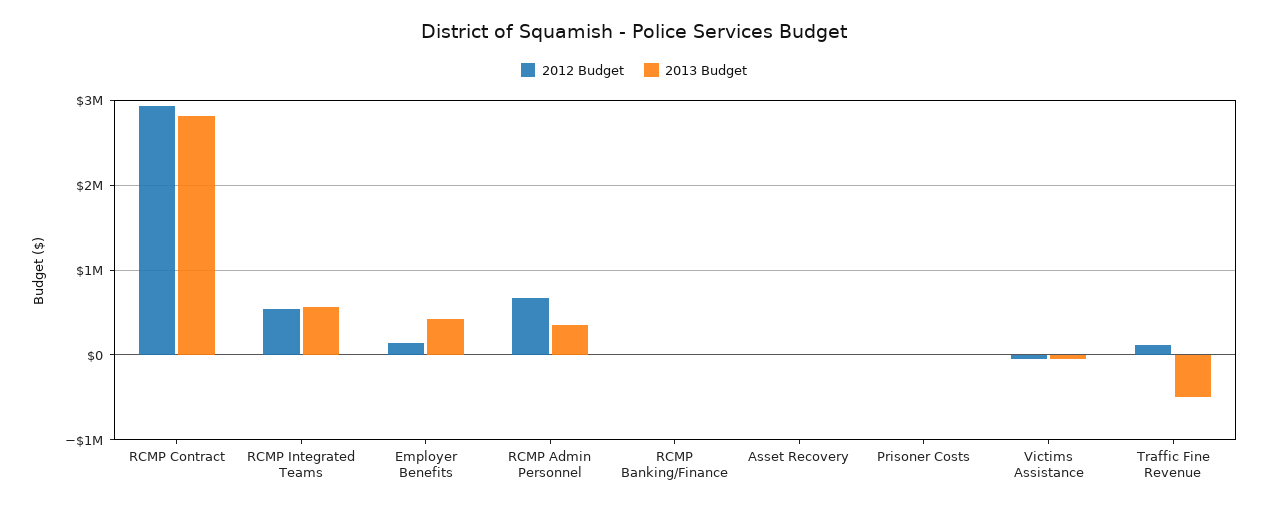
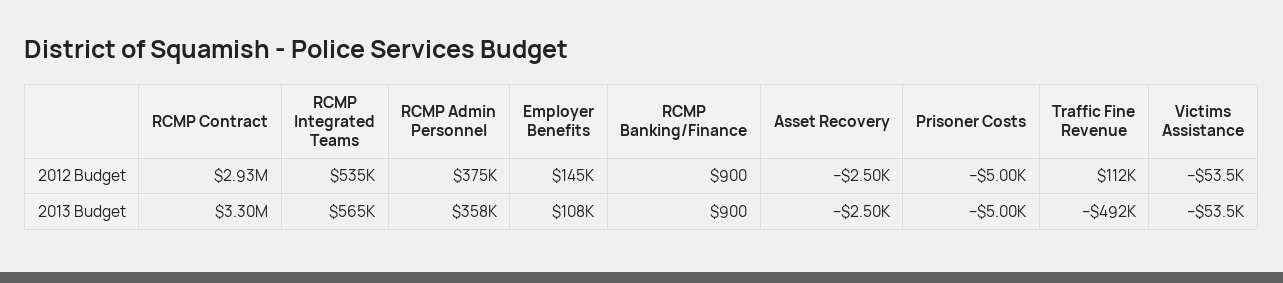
  {
    "2012 Budget": {
      "RCMP Contract": 2930000,
      "RCMP Integrated Teams": 535000,
      "Employer Benefits": 145000,
-     "RCMP Admin Personnel": 700000,
+     "RCMP Admin Personnel": 375000,
      "RCMP Banking/Finance": 900,
      "Asset Recovery": -2500,
      "Prisoner Costs": -5000,
      "Victims Assistance": -53500,
      "Traffic Fine Revenue": 112000
    },
    "2013 Budget": {
-     "RCMP Contract": 2800000,
+     "RCMP Contract": 3300000,
      "RCMP Integrated Teams": 565000,
-     "Employer Benefits": 400000,
+     "Employer Benefits": 108000,
      "RCMP Admin Personnel": 358000,
      "RCMP Banking/Finance": 900,
      "Asset Recovery": -2500,
      "Prisoner Costs": -5000,
      "Victims Assistance": -53500,
      "Traffic Fine Revenue": -492000
    }
  }

